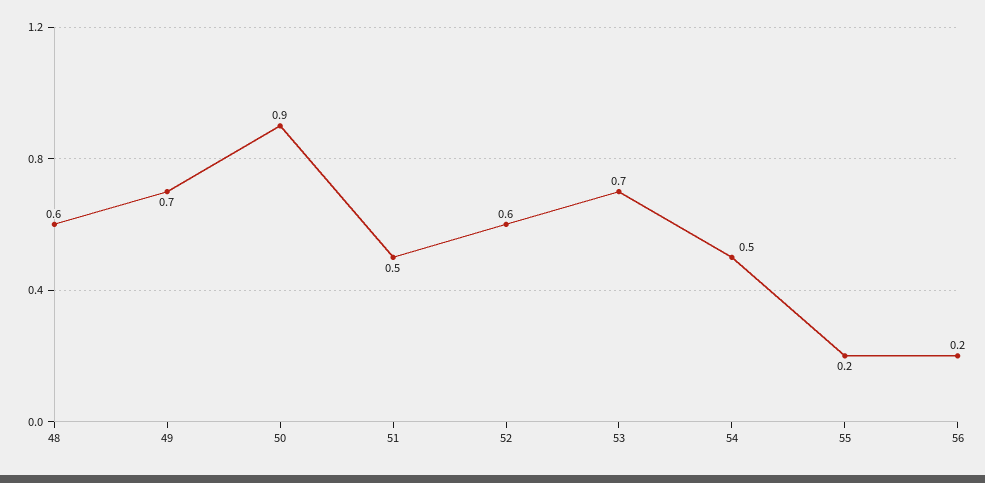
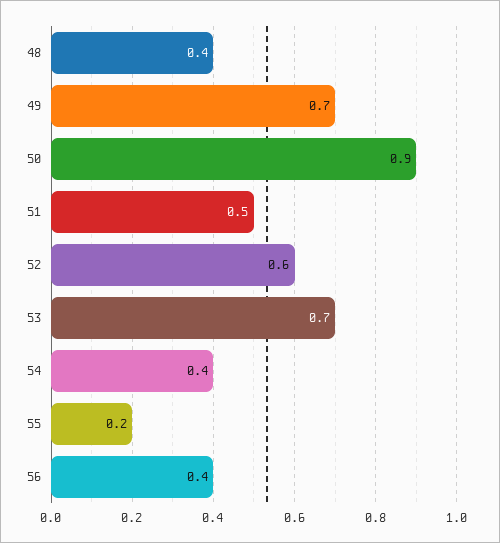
  {
-   "48": 0.6,
+   "48": 0.4,
    "49": 0.7,
    "50": 0.9,
    "51": 0.5,
    "52": 0.6,
    "53": 0.7,
-   "54": 0.5,
+   "54": 0.4,
    "55": 0.2,
-   "56": 0.2
+   "56": 0.4
  }

